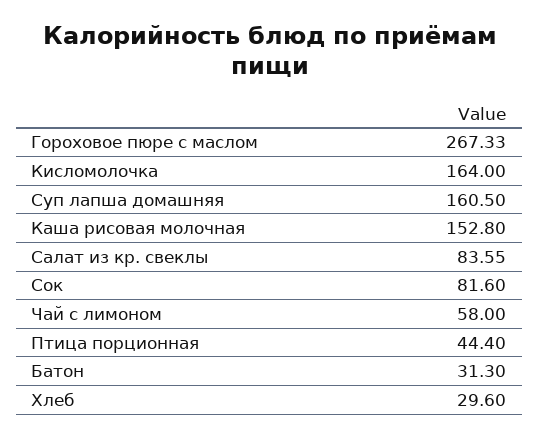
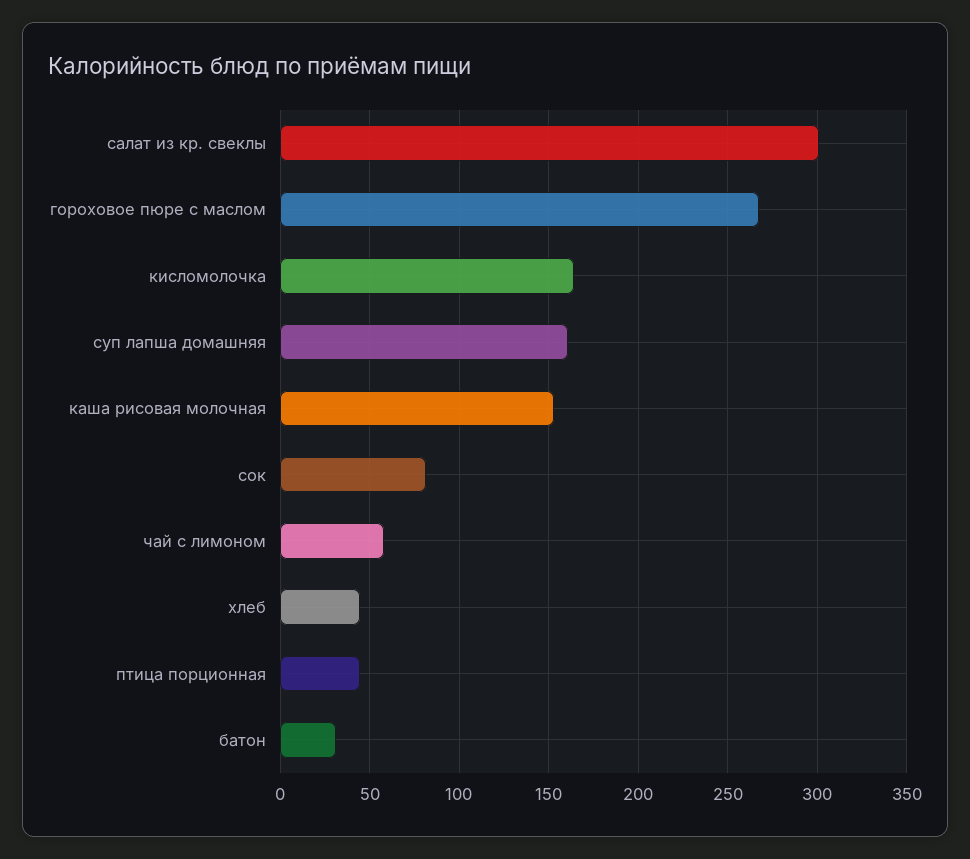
  {
    "Гороховое пюре с маслом": 267.33,
    "Кисломолочка": 164,
    "Суп лапша домашняя": 160.5,
    "Каша рисовая молочная": 152.8,
-   "Салат из кр. свеклы": 83.55,
+   "Салат из кр. свеклы": 300,
    "Сок": 81.6,
    "Чай с лимоном": 58,
    "Птица порционная": 44.4,
    "Батон": 31.3,
-   "Хлеб": 29.6
+   "Хлеб": 45
  }

